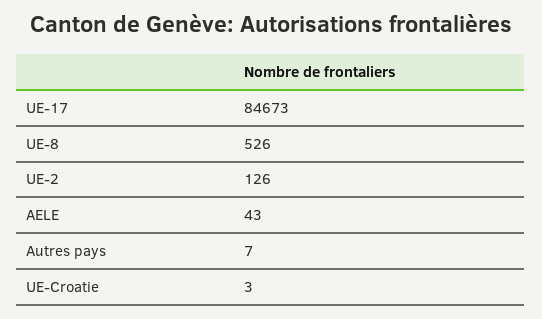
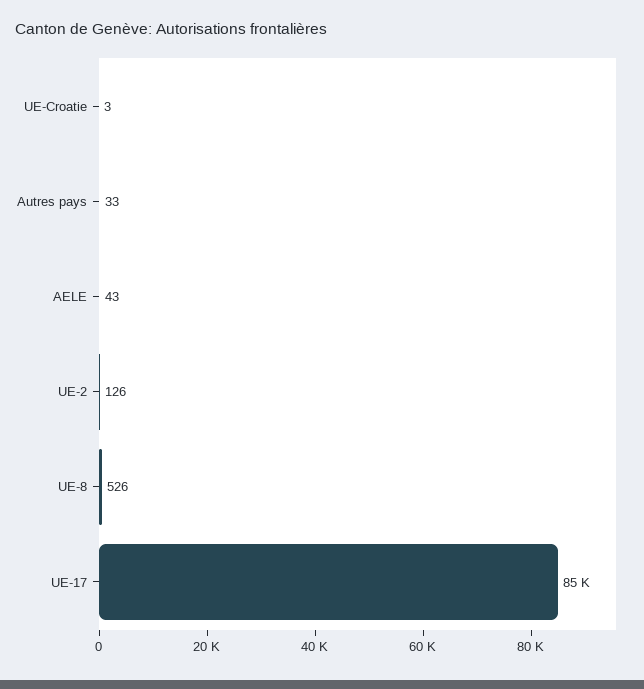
  {
    "UE-17": 84673,
    "UE-8": 526,
    "UE-2": 126,
    "AELE": 43,
-   "Autres pays": 7,
+   "Autres pays": 33,
    "UE-Croatie": 3
  }

